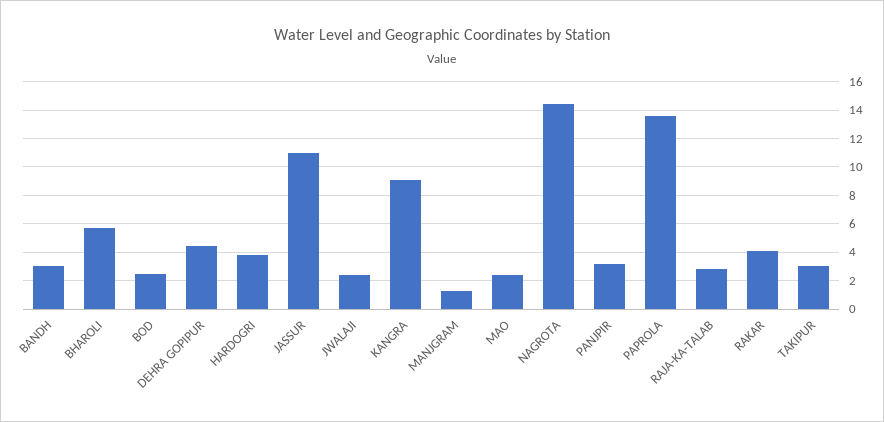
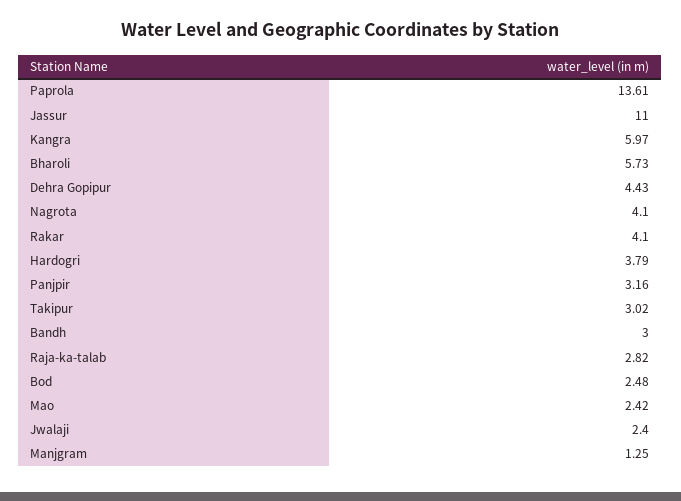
  {
    "BANDH": 3,
    "BHAROLI": 5.73,
    "BOD": 2.48,
    "DEHRA GOPIPUR": 4.43,
    "HARDOGRI": 3.79,
    "JASSUR": 11,
    "JWALAJI": 2.4,
-   "KANGRA": 9,
+   "KANGRA": 5.97,
    "MANJGRAM": 1.25,
    "MAO": 2.42,
-   "NAGROTA": 14.5,
+   "NAGROTA": 4.1,
    "PANJPIR": 3.16,
    "PAPROLA": 13.61,
    "RAJA-KA-TALAB": 2.82,
    "RAKAR": 4.1,
    "TAKIPUR": 3.02
  }

